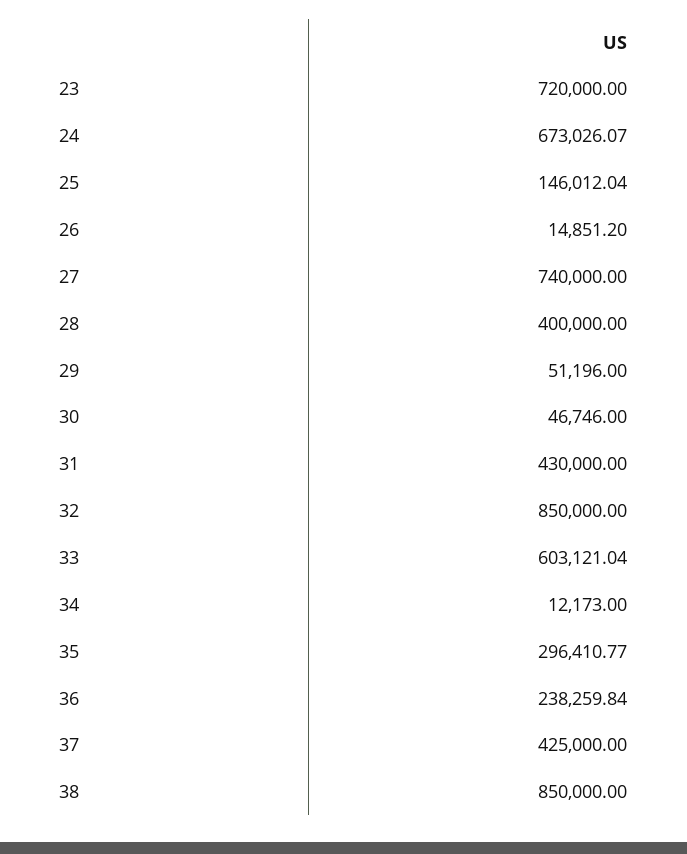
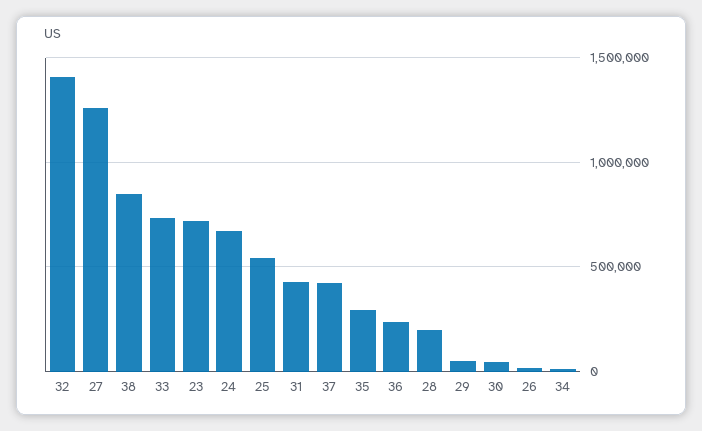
  {
    "23": 720000,
    "24": 673026.07,
-   "25": 146012.04,
+   "25": 550000,
    "26": 14851.2,
-   "27": 740000,
+   "27": 1250000,
-   "28": 400000,
+   "28": 200000,
    "29": 51196,
    "30": 46746,
    "31": 430000,
-   "32": 850000,
+   "32": 1400000,
-   "33": 603121.04,
+   "33": 750000,
    "34": 12173,
    "35": 296410.77,
    "36": 238259.84,
    "37": 425000,
    "38": 850000
  }

